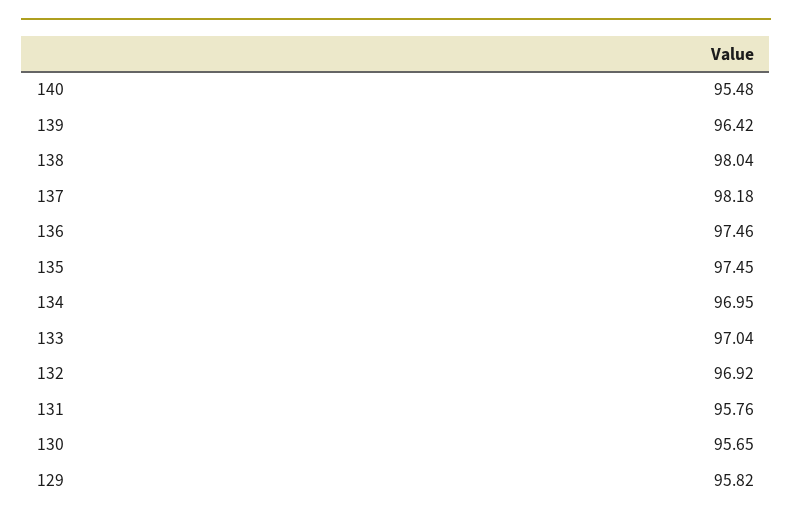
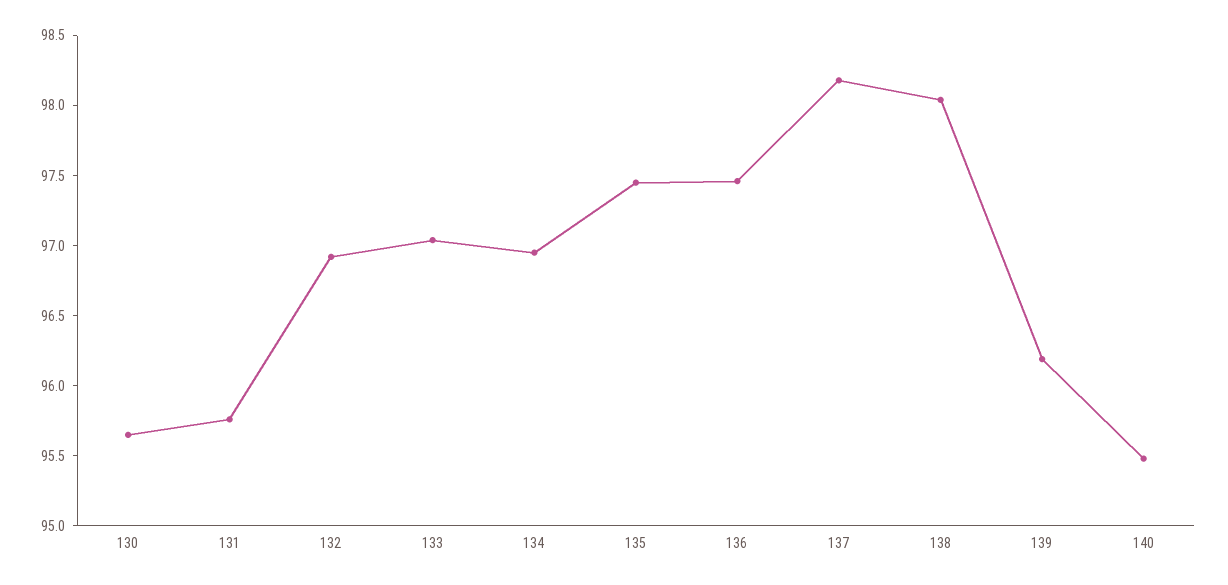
  {
    "140": 95.48,
-   "139": 96.42,
+   "139": 96.2,
    "138": 98.04,
    "137": 98.18,
    "136": 97.46,
    "135": 97.45,
    "134": 96.95,
    "133": 97.04,
    "132": 96.92,
    "131": 95.76,
-   "130": 95.65,
+   "130": 95.65
-   "129": 95.82
  }

